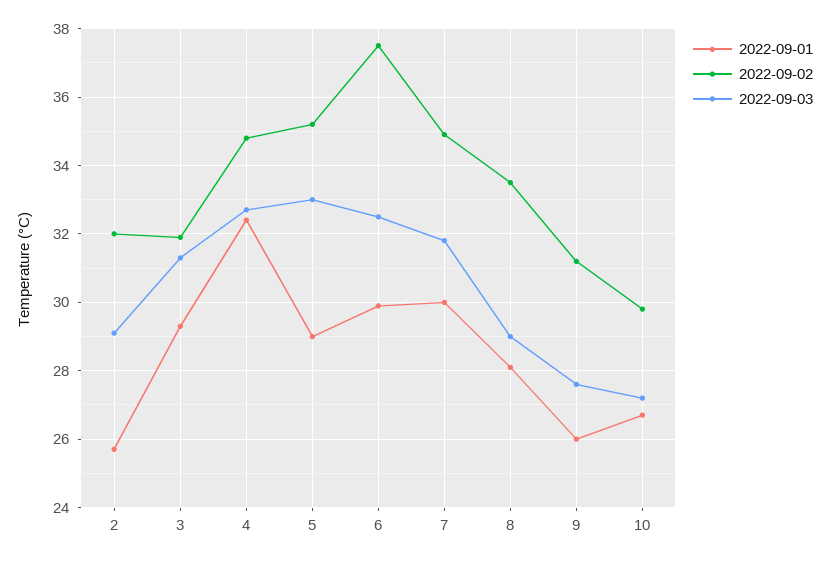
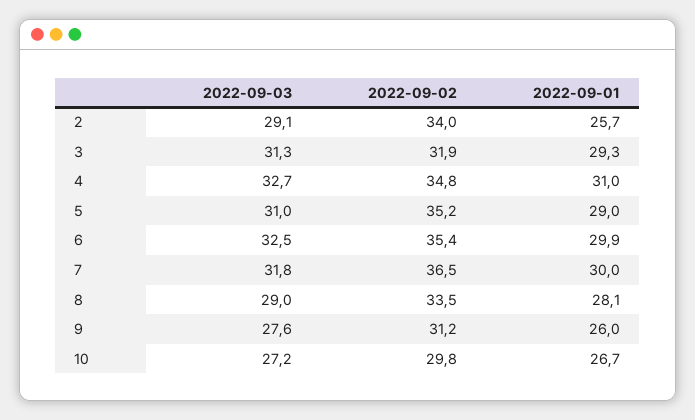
  {
    "2022-09-01": {
      "2": 25.7,
      "3": 29.3,
-     "4": 32.5,
+     "4": 31,
      "5": 29,
      "6": 29.9,
      "7": 30,
      "8": 28.1,
      "9": 26,
      "10": 26.7
    },
    "2022-09-02": {
-     "2": 32,
+     "2": 34,
      "3": 31.9,
      "4": 34.8,
      "5": 35.2,
-     "6": 37.5,
+     "6": 35.4,
-     "7": 35,
+     "7": 36.5,
      "8": 33.5,
      "9": 31.2,
      "10": 29.8
    },
    "2022-09-03": {
      "2": 29.1,
      "3": 31.3,
      "4": 32.7,
-     "5": 33,
+     "5": 31,
      "6": 32.5,
      "7": 31.8,
      "8": 29,
      "9": 27.6,
      "10": 27.2
    }
  }

